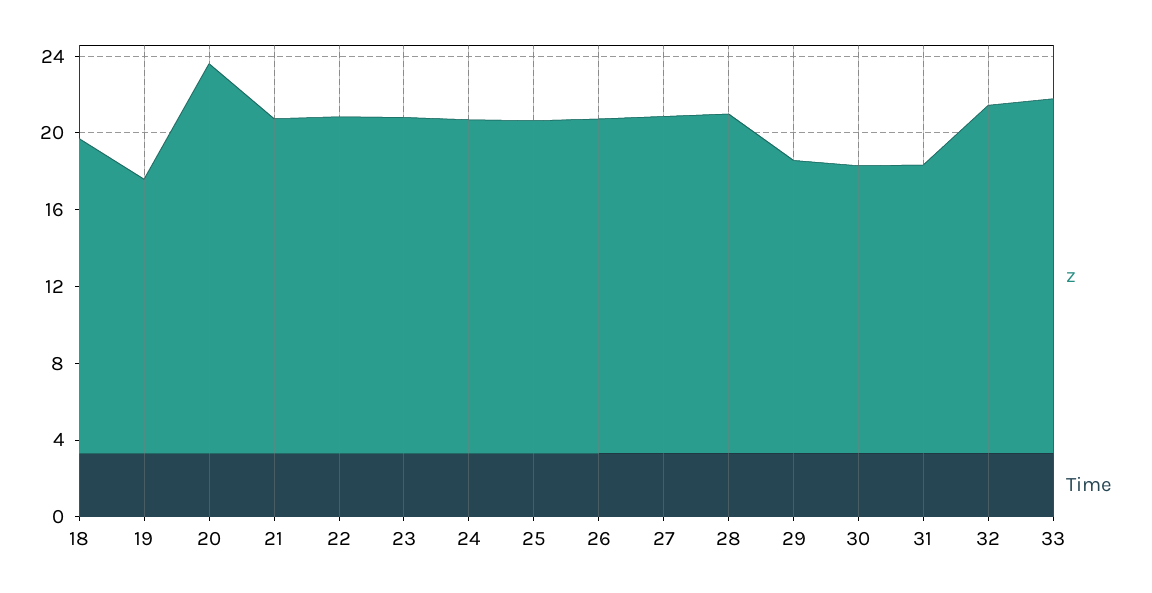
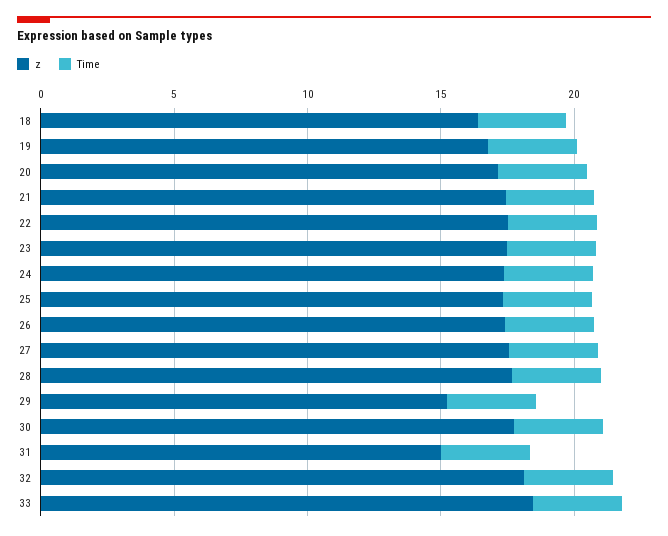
  {
    "z": {
      "18": 16,
-     "19": 14,
+     "19": 17,
-     "20": 20,
+     "20": 17,
      "21": 17,
      "22": 18,
      "23": 17,
      "24": 17,
      "25": 17,
      "26": 17,
      "27": 18,
      "28": 18,
      "29": 15,
-     "30": 15,
+     "30": 18,
      "31": 15,
      "32": 18,
      "33": 18
    },
    "Time": {
      "18": 3,
      "19": 3,
      "20": 3,
      "21": 3,
      "22": 3,
      "23": 3,
      "24": 3,
      "25": 3,
      "26": 3,
      "27": 3,
      "28": 3,
      "29": 3,
      "30": 3,
      "31": 3,
      "32": 3,
      "33": 3
    }
  }

